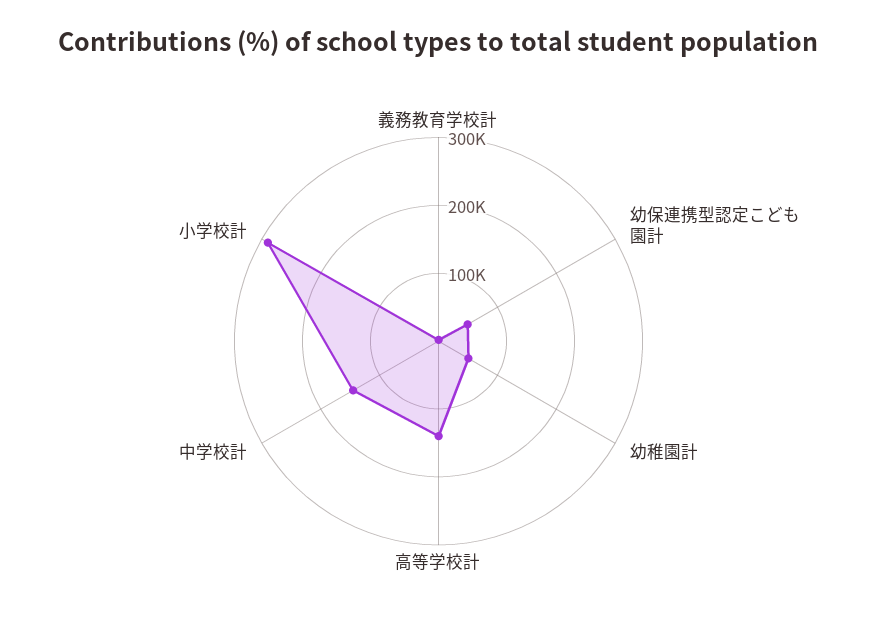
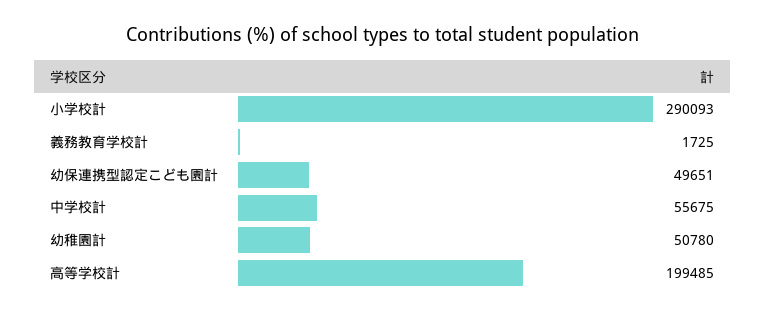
  {
    "義務教育学校計": 1725,
    "幼保連携型認定こども園計": 49651,
    "幼稚園計": 50780,
-   "高等学校計": 140000,
+   "高等学校計": 199485,
-   "中学校計": 140000,
+   "中学校計": 55675,
    "小学校計": 290093
  }

